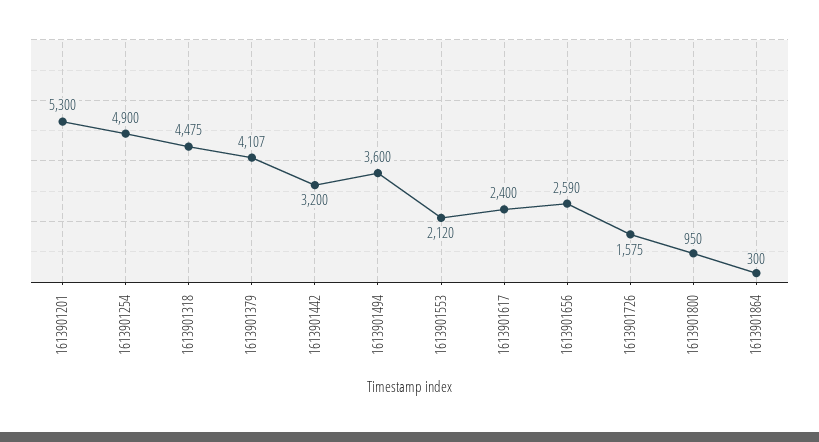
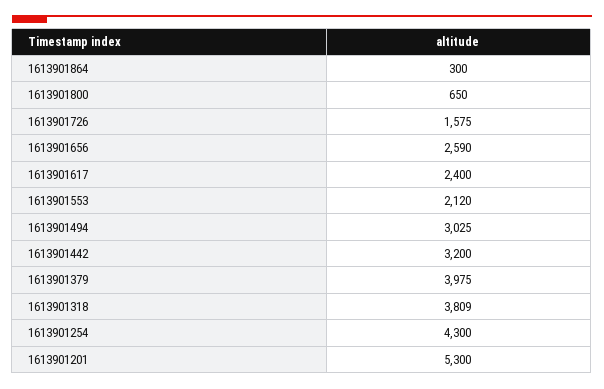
  {
    "1613901201": 5300,
-   "1613901254": 4900,
+   "1613901254": 4300,
-   "1613901318": 4475,
+   "1613901318": 3809,
-   "1613901379": 4107,
+   "1613901379": 3975,
    "1613901442": 3200,
-   "1613901494": 3600,
+   "1613901494": 3025,
    "1613901553": 2120,
    "1613901617": 2400,
    "1613901656": 2590,
    "1613901726": 1575,
-   "1613901800": 950,
+   "1613901800": 650,
    "1613901864": 300
  }

